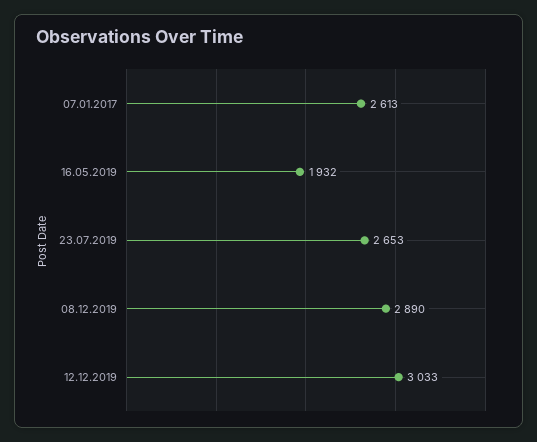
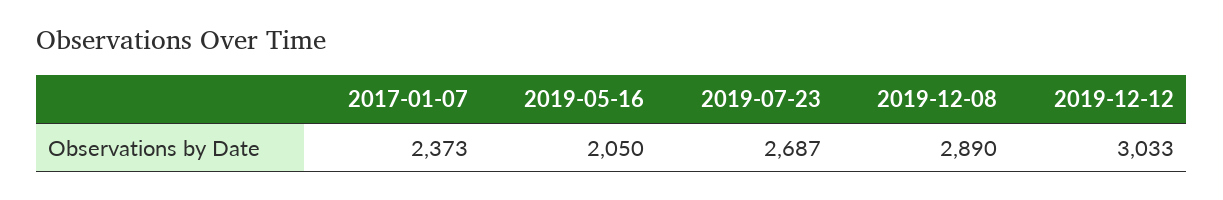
  {
-   "07.01.2017": 2613,
+   "07.01.2017": 2373,
-   "16.05.2019": 1932,
+   "16.05.2019": 2050,
-   "23.07.2019": 2653,
+   "23.07.2019": 2687,
    "08.12.2019": 2890,
    "12.12.2019": 3033
  }

